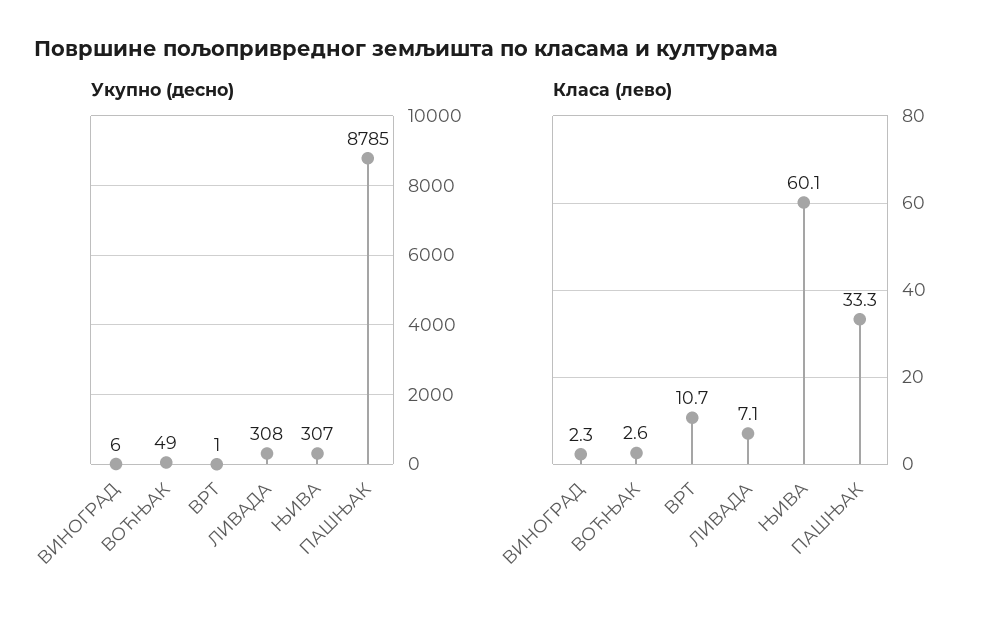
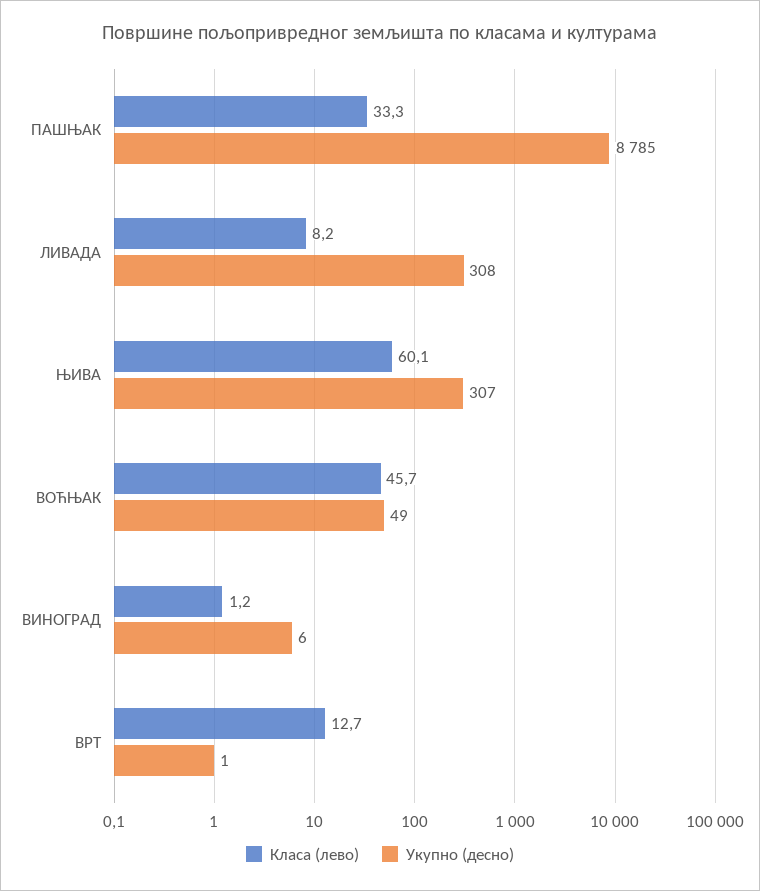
  {
    "Укупно (десно)": {
      "ВИНОГРАД": 6,
      "ВОЋЊАК": 49,
      "ВРТ": 1,
      "ЛИВАДА": 308,
      "ЊИВА": 307,
      "ПАШЊАК": 8785
    },
    "Класа (лево)": {
-     "ВИНОГРАД": 2.3,
+     "ВИНОГРАД": 1.2,
-     "ВОЋЊАК": 2.6,
+     "ВОЋЊАК": 45.7,
-     "ВРТ": 10.7,
+     "ВРТ": 12.7,
-     "ЛИВАДА": 7.1,
+     "ЛИВАДА": 8.2,
      "ЊИВА": 60.1,
      "ПАШЊАК": 33.3
    }
  }

